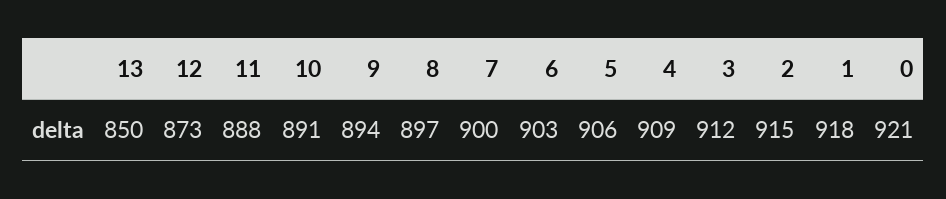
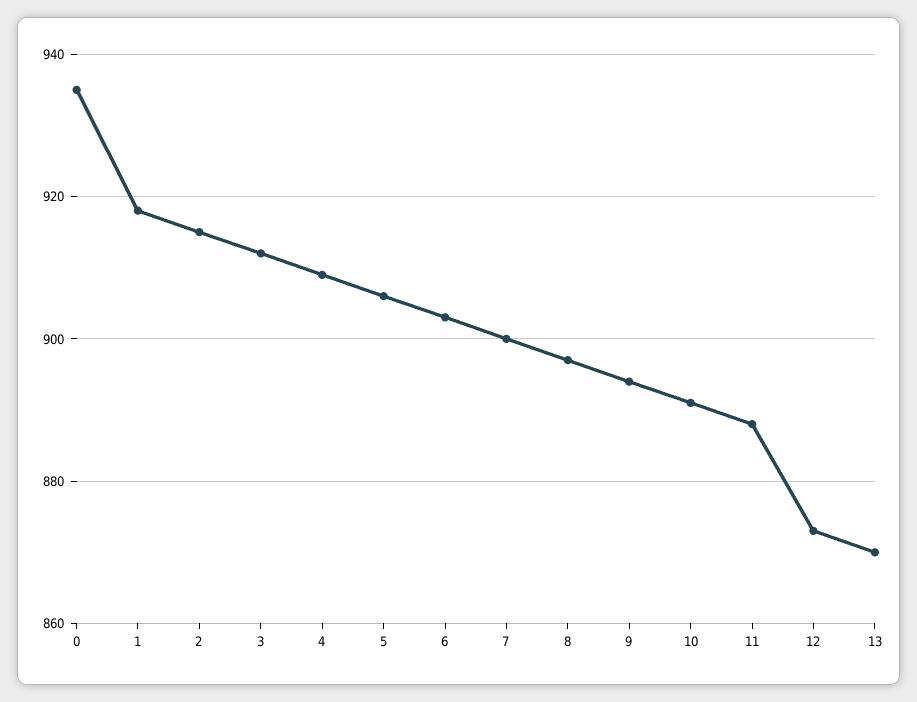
  {
-   "13": 850,
+   "13": 870,
    "12": 873,
    "11": 888,
    "10": 891,
    "9": 894,
    "8": 897,
    "7": 900,
    "6": 903,
    "5": 906,
    "4": 909,
    "3": 912,
    "2": 915,
    "1": 918,
-   "0": 921
+   "0": 935
  }

